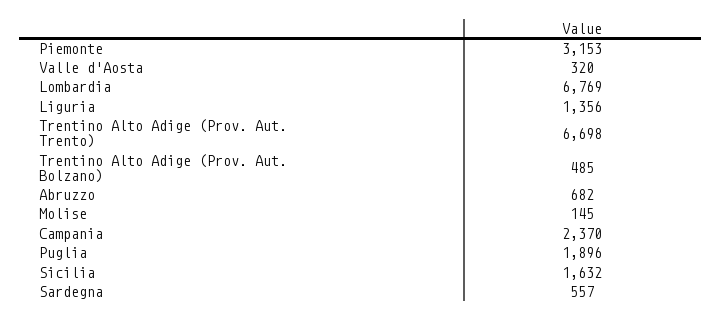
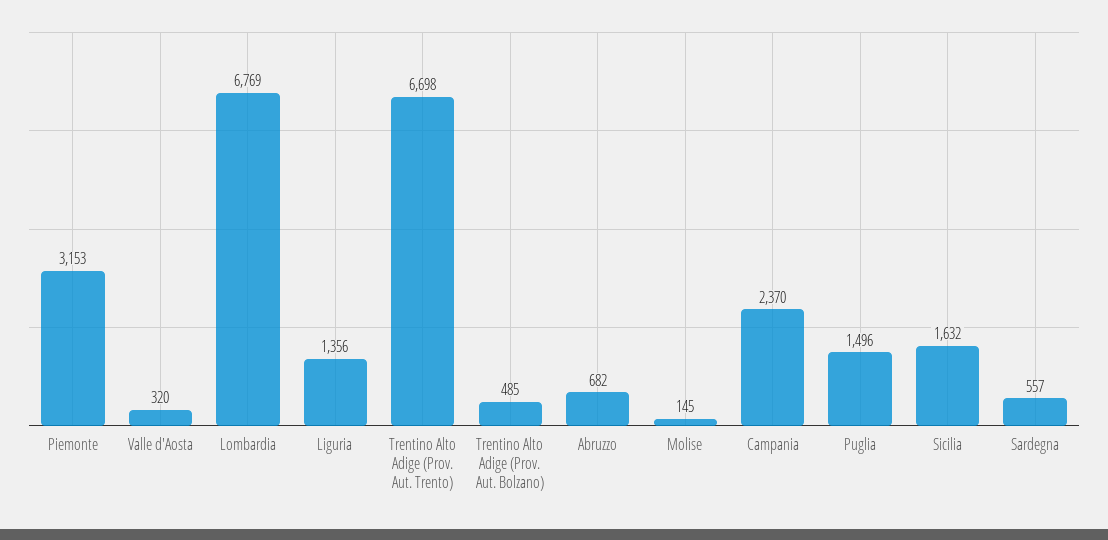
  {
    "Piemonte": 3153,
    "Valle d'Aosta": 320,
    "Lombardia": 6769,
    "Liguria": 1356,
    "Trentino Alto Adige (Prov. Aut. Trento)": 6698,
    "Trentino Alto Adige (Prov. Aut. Bolzano)": 485,
    "Abruzzo": 682,
    "Molise": 145,
    "Campania": 2370,
-   "Puglia": 1896,
+   "Puglia": 1496,
    "Sicilia": 1632,
    "Sardegna": 557
  }

